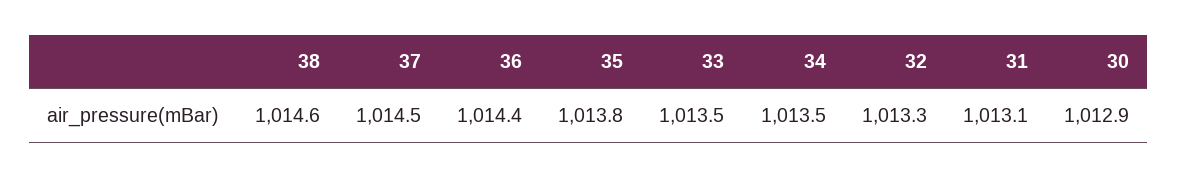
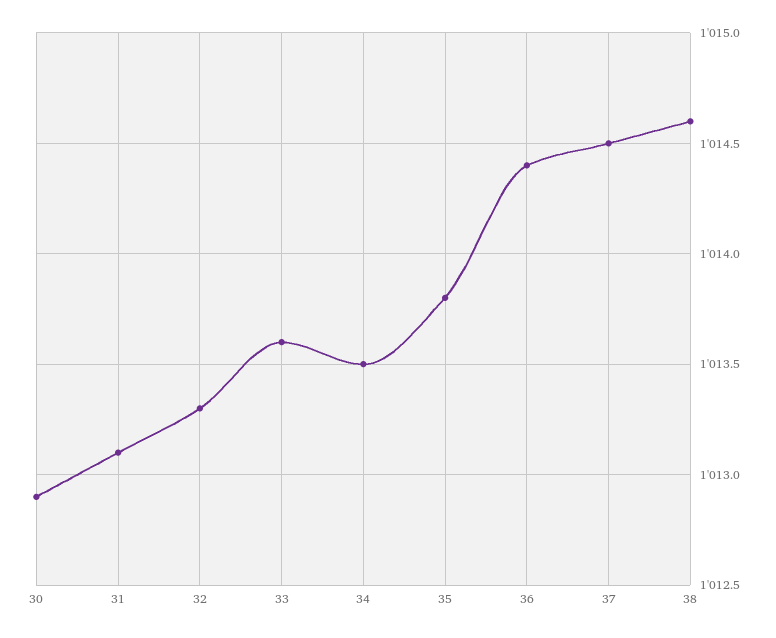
  {
    "38": 1014.6,
    "37": 1014.5,
    "36": 1014.4,
    "35": 1013.8,
-   "33": 1013.5,
+   "33": 1013.6,
    "34": 1013.5,
    "32": 1013.3,
    "31": 1013.1,
    "30": 1012.9
  }

